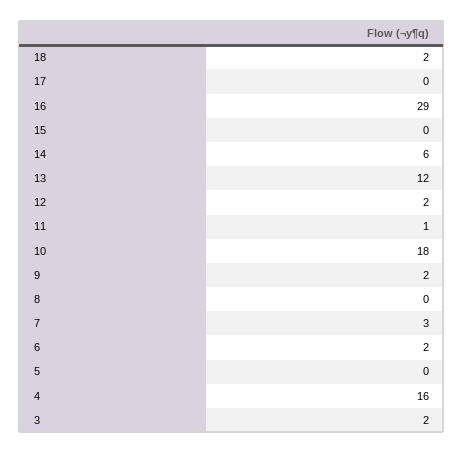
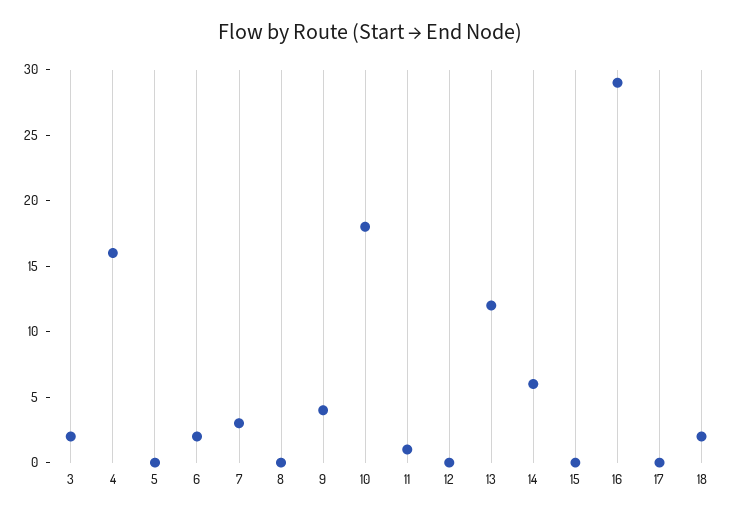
  {
    "18": 2,
    "17": 0,
    "16": 29,
    "15": 0,
    "14": 6,
    "13": 12,
-   "12": 2,
+   "12": 0,
    "11": 1,
    "10": 18,
-   "9": 2,
+   "9": 4,
    "8": 0,
    "7": 3,
    "6": 2,
    "5": 0,
    "4": 16,
    "3": 2
  }

